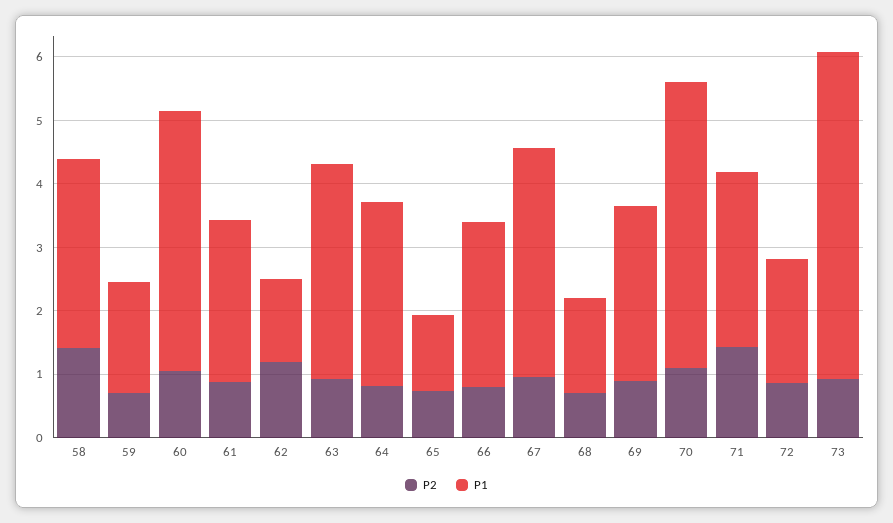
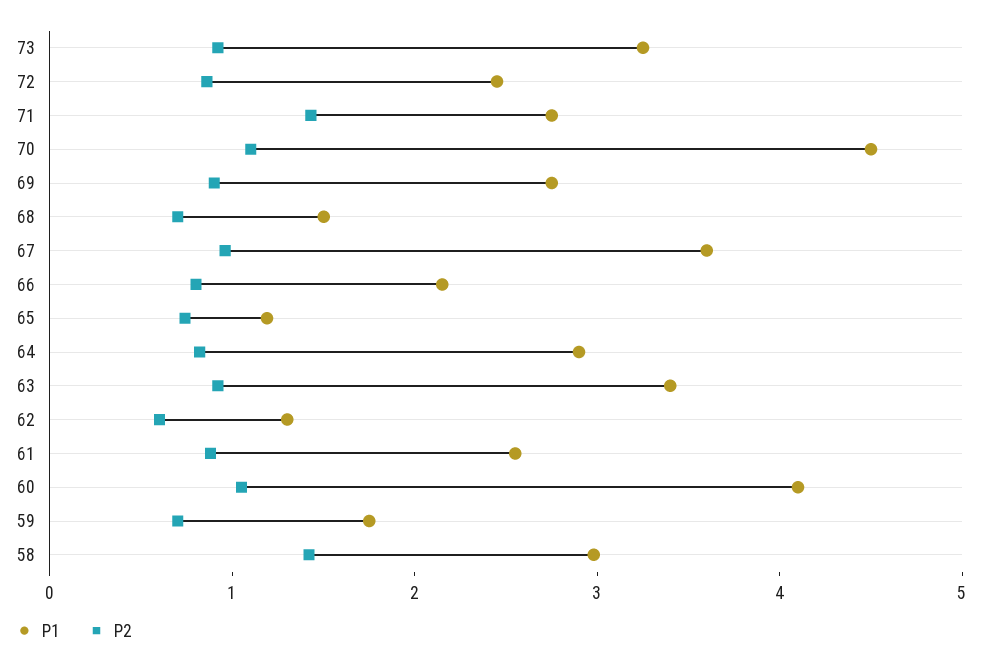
  {
    "P2": {
      "58": 1.4,
      "59": 0.8,
      "60": 1,
      "61": 0.8,
-     "62": 1.2,
+     "62": 0.6,
      "63": 1,
      "64": 0.8,
      "65": 0.8,
      "66": 0.8,
      "67": 1,
      "68": 0.8,
      "69": 1,
      "70": 1.2,
      "71": 1.4,
      "72": 0.8,
      "73": 1
    },
    "P1": {
      "58": 3,
      "59": 1.8,
      "60": 4.2,
      "61": 2.6,
      "62": 1.4,
      "63": 3.4,
      "64": 3,
      "65": 1.2,
-     "66": 2.6,
+     "66": 2.2,
      "67": 3.6,
      "68": 1.6,
      "69": 2.8,
      "70": 4.6,
      "71": 2.8,
-     "72": 2,
+     "72": 2.4,
-     "73": 5.2
+     "73": 3.2
    }
  }

